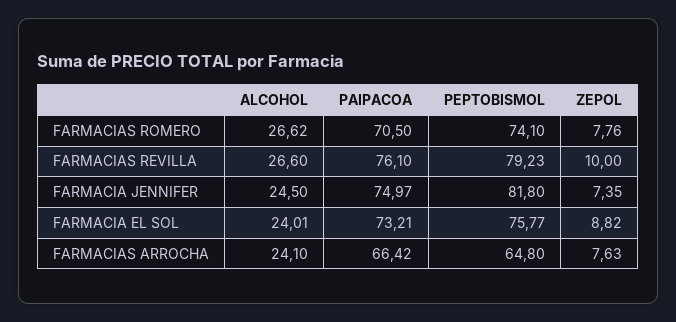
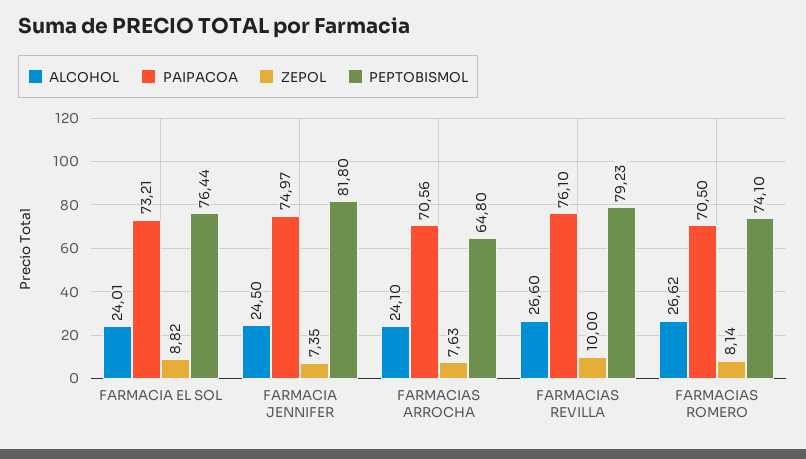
  {
    "ALCOHOL": {
      "FARMACIAS ROMERO": 26.62,
      "FARMACIAS REVILLA": 26.6,
      "FARMACIA JENNIFER": 24.5,
      "FARMACIA EL SOL": 24.01,
      "FARMACIAS ARROCHA": 24.1
    },
    "PAIPACOA": {
      "FARMACIAS ROMERO": 70.5,
      "FARMACIAS REVILLA": 76.1,
      "FARMACIA JENNIFER": 74.97,
      "FARMACIA EL SOL": 73.21,
-     "FARMACIAS ARROCHA": 66.42
+     "FARMACIAS ARROCHA": 70.56
    },
    "PEPTOBISMOL": {
      "FARMACIAS ROMERO": 74.1,
      "FARMACIAS REVILLA": 79.23,
      "FARMACIA JENNIFER": 81.8,
-     "FARMACIA EL SOL": 75.77,
+     "FARMACIA EL SOL": 76.44,
      "FARMACIAS ARROCHA": 64.8
    },
    "ZEPOL": {
-     "FARMACIAS ROMERO": 7.76,
+     "FARMACIAS ROMERO": 8.14,
      "FARMACIAS REVILLA": 10,
      "FARMACIA JENNIFER": 7.35,
      "FARMACIA EL SOL": 8.82,
      "FARMACIAS ARROCHA": 7.63
    }
  }

